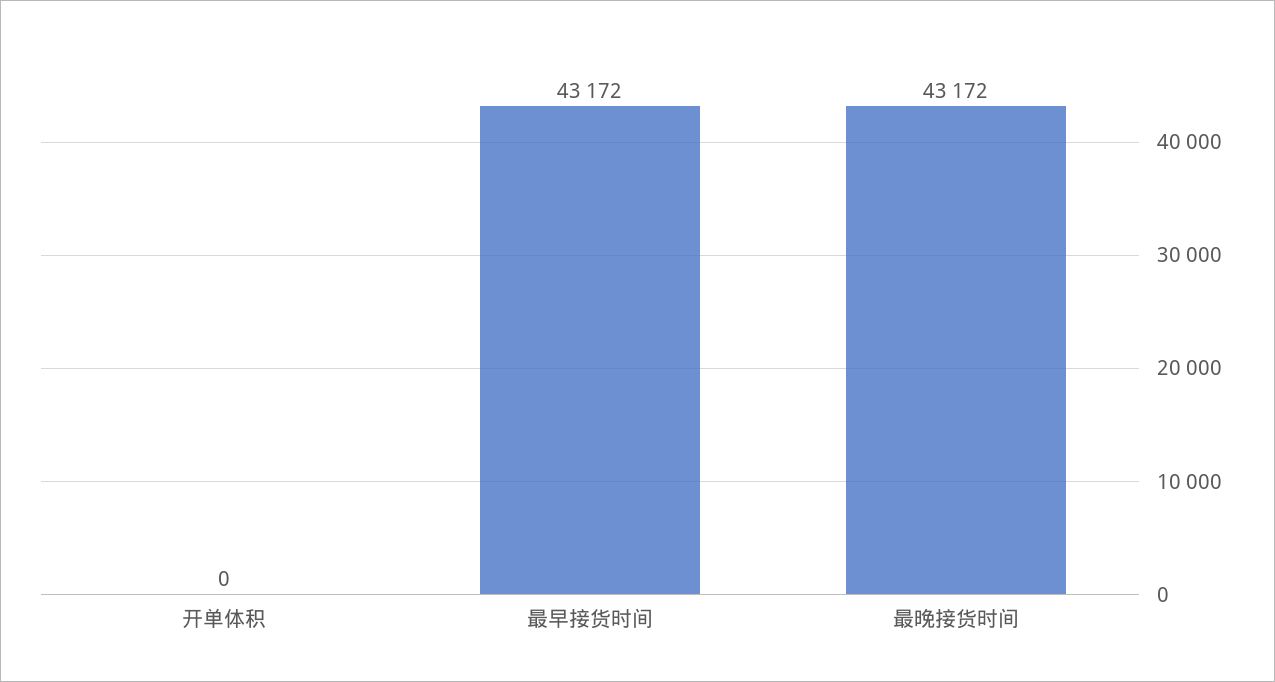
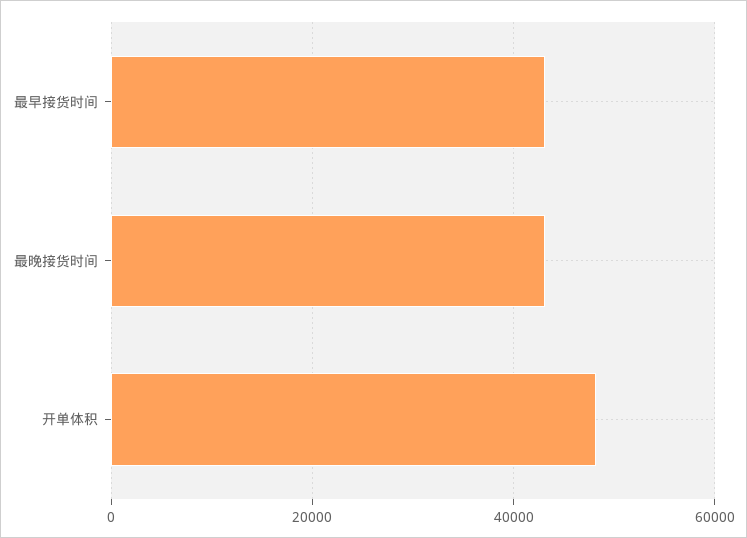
  {
-   "开单体积": 0,
+   "开单体积": 48000,
    "最早接货时间": 43172,
    "最晚接货时间": 43172
  }

